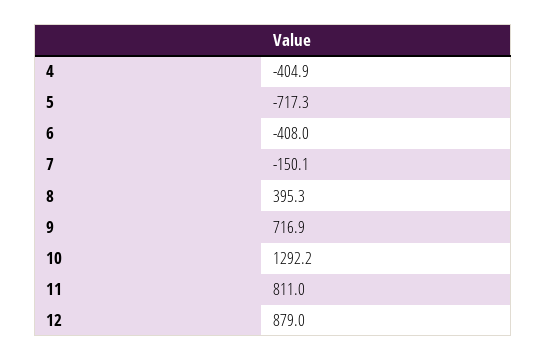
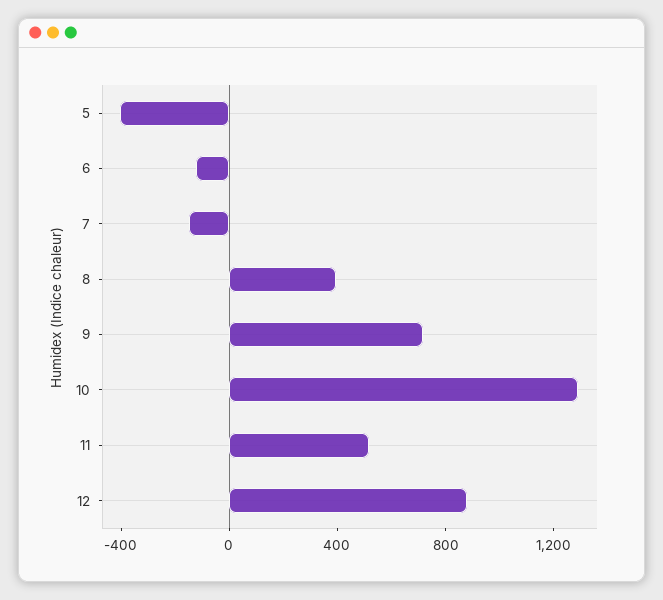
  {
-   "4": -404.9,
-   "5": -717.3,
+   "5": -400,
-   "6": -408,
+   "6": -100,
    "7": -150.1,
    "8": 395.3,
    "9": 716.9,
    "10": 1292.2,
-   "11": 811,
+   "11": 500,
    "12": 879
  }

